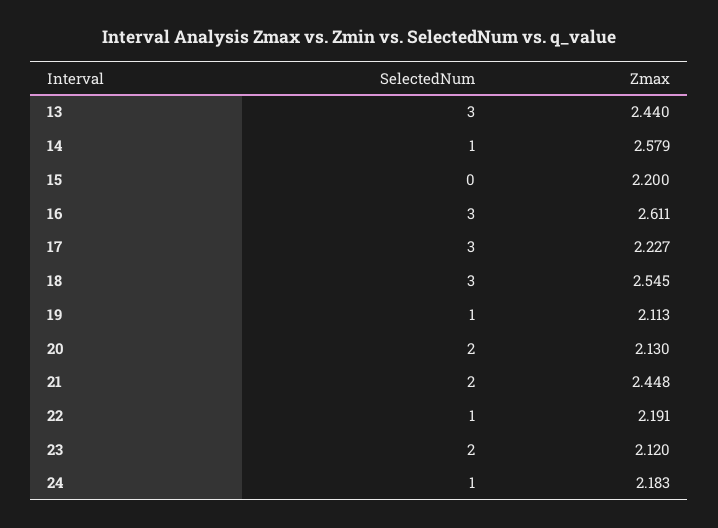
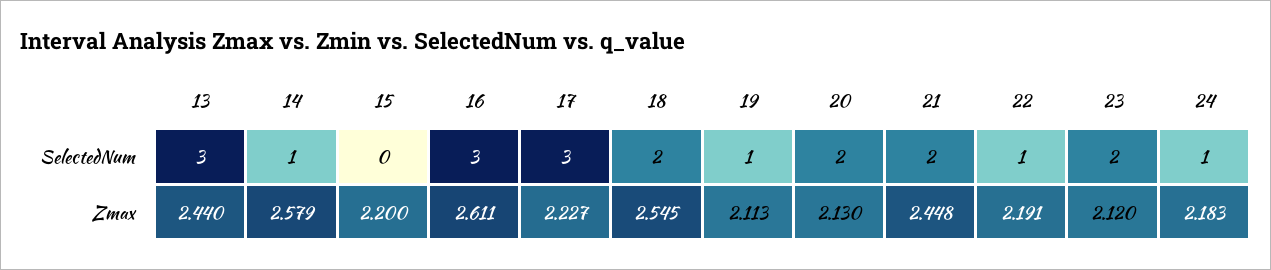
  {
    "SelectedNum": {
      "13": 3,
      "14": 1,
      "15": 0,
      "16": 3,
      "17": 3,
-     "18": 3,
+     "18": 2,
      "19": 1,
      "20": 2,
      "21": 2,
      "22": 1,
      "23": 2,
      "24": 1
    },
    "Zmax": {
      "13": 2.44,
      "14": 2.579,
      "15": 2.2,
      "16": 2.611,
      "17": 2.227,
      "18": 2.545,
      "19": 2.113,
      "20": 2.13,
      "21": 2.448,
      "22": 2.191,
      "23": 2.12,
      "24": 2.183
    }
  }

